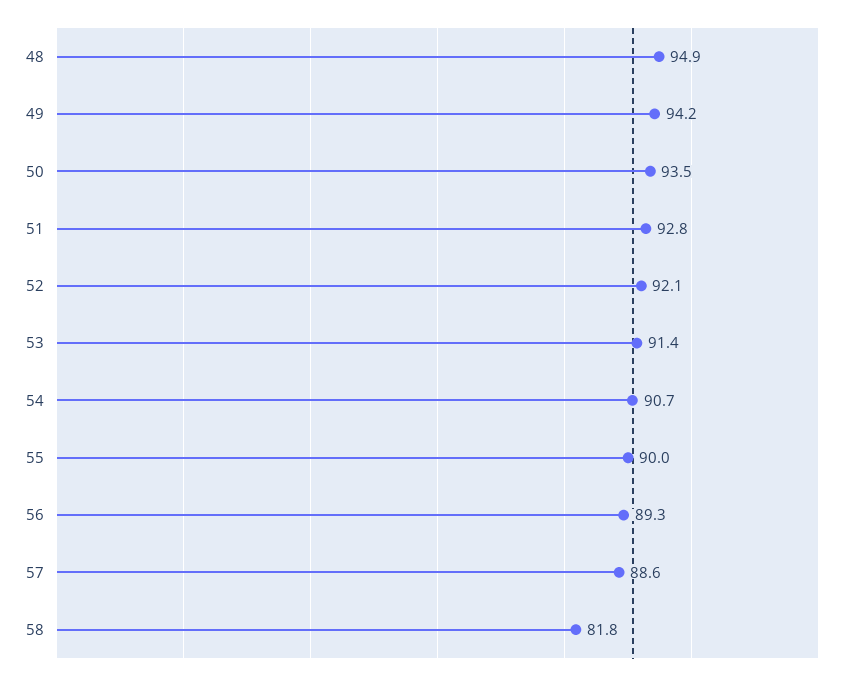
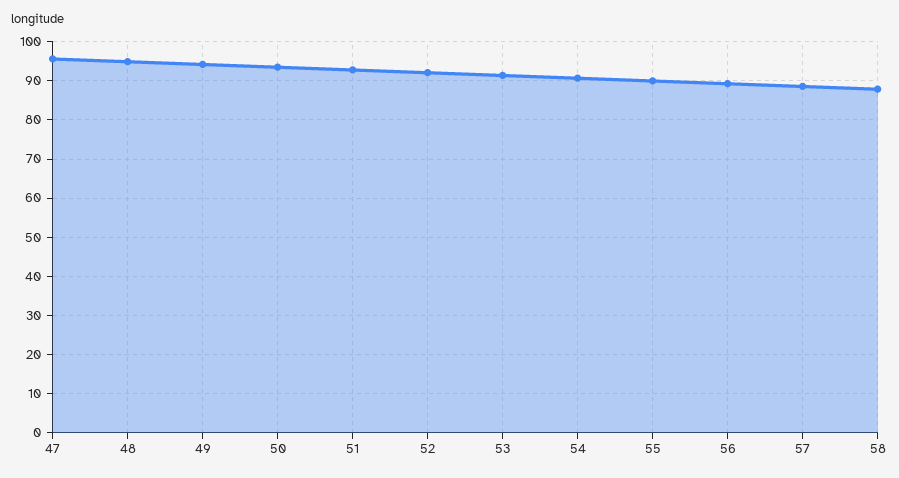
  {
    "48": 94.9,
    "49": 94.2,
    "50": 93.5,
    "51": 92.8,
    "52": 92.1,
    "53": 91.4,
    "54": 90.7,
    "55": 90,
    "56": 89.3,
    "57": 88.6,
-   "58": 81.8
+   "58": 88,
+   "47": 96
  }

